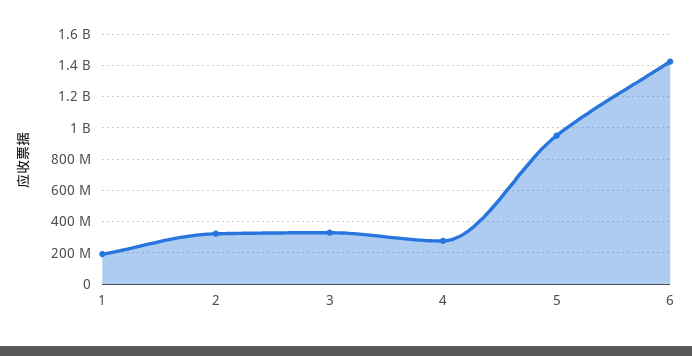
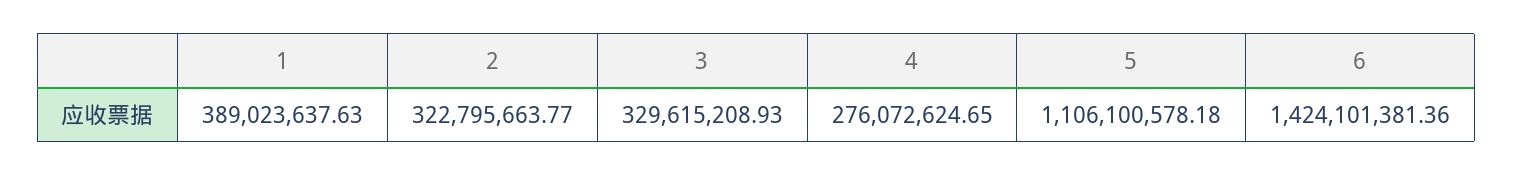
  {
-   "1": 200000000,
+   "1": 389023637.63,
    "2": 322795663.77,
    "3": 329615208.93,
    "4": 276072624.65,
-   "5": 950000000,
+   "5": 1106100578.18,
    "6": 1424101381.36
  }

